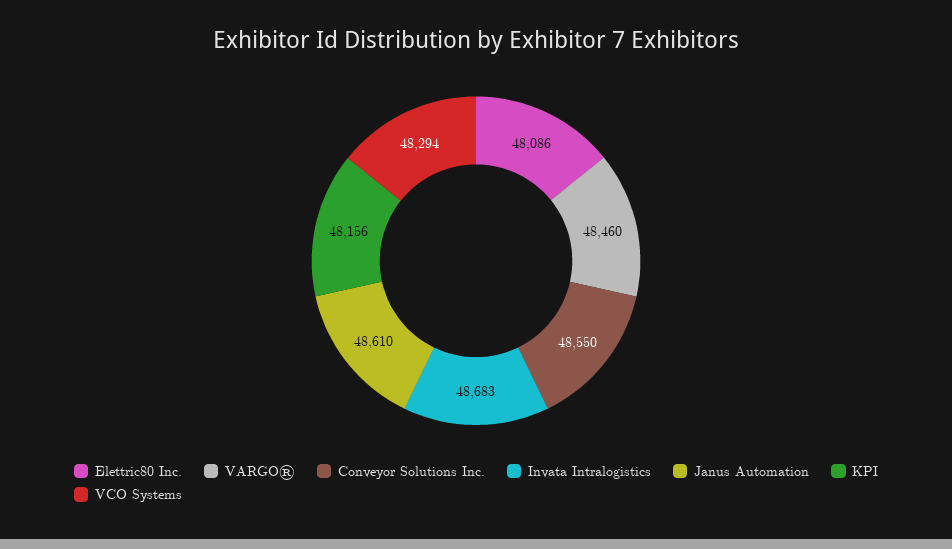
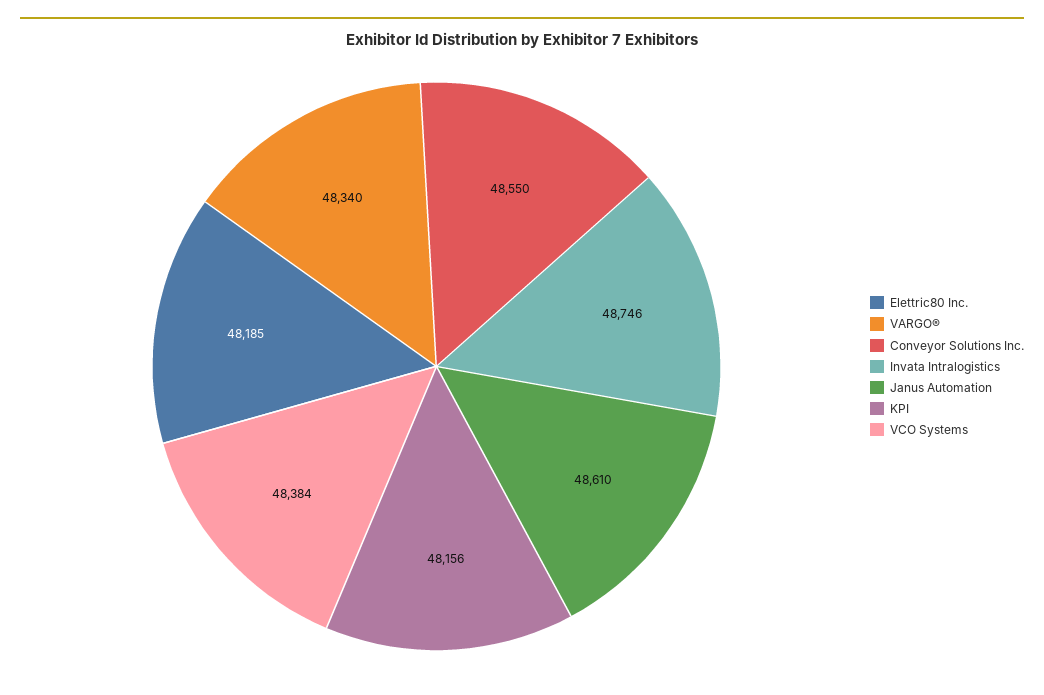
  {
-   "Elettric80 Inc.": 48086,
+   "Elettric80 Inc.": 48185,
-   "VARGO®": 48460,
+   "VARGO®": 48340,
    "Conveyor Solutions Inc.": 48550,
-   "Invata Intralogistics": 48683,
+   "Invata Intralogistics": 48746,
    "Janus Automation": 48610,
    "KPI": 48156,
-   "VCO Systems": 48294
+   "VCO Systems": 48384
  }

